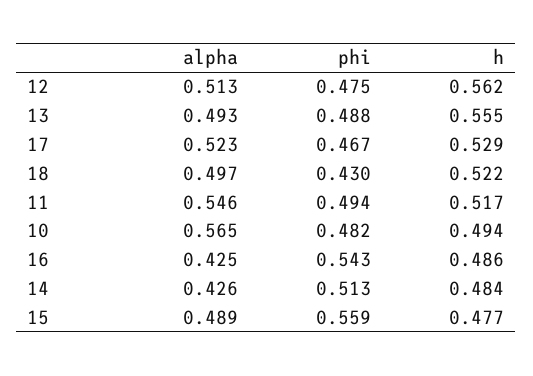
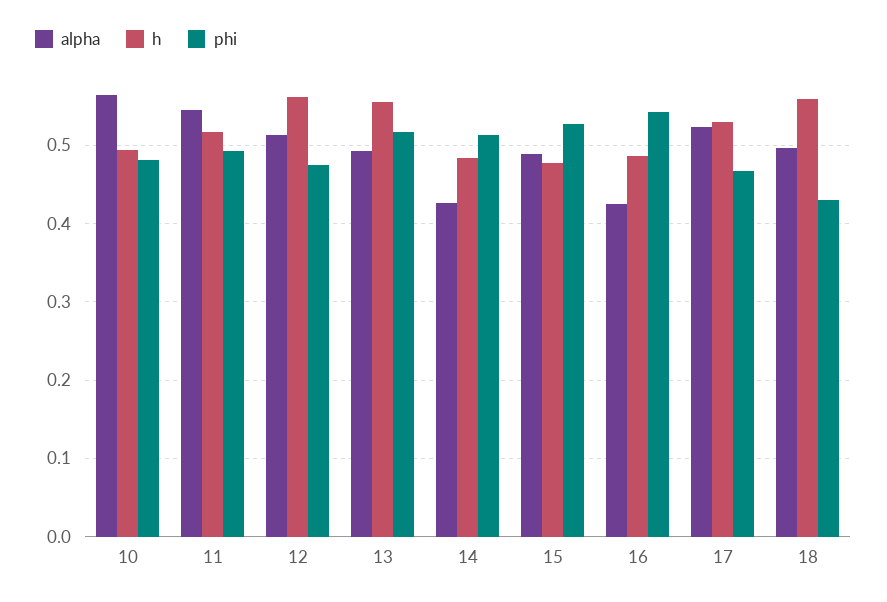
  {
    "alpha": {
      "12": 0.513,
      "13": 0.493,
      "17": 0.523,
      "18": 0.497,
      "11": 0.546,
      "10": 0.565,
      "16": 0.425,
      "14": 0.426,
      "15": 0.489
    },
    "phi": {
      "12": 0.475,
-     "13": 0.488,
+     "13": 0.52,
      "17": 0.467,
      "18": 0.43,
      "11": 0.494,
      "10": 0.482,
      "16": 0.543,
      "14": 0.513,
-     "15": 0.559
+     "15": 0.53
    },
    "h": {
      "12": 0.562,
      "13": 0.555,
      "17": 0.529,
-     "18": 0.522,
+     "18": 0.56,
      "11": 0.517,
      "10": 0.494,
      "16": 0.486,
      "14": 0.484,
      "15": 0.477
    }
  }

